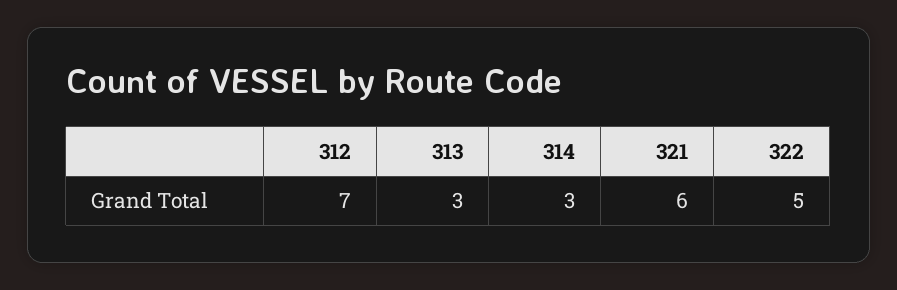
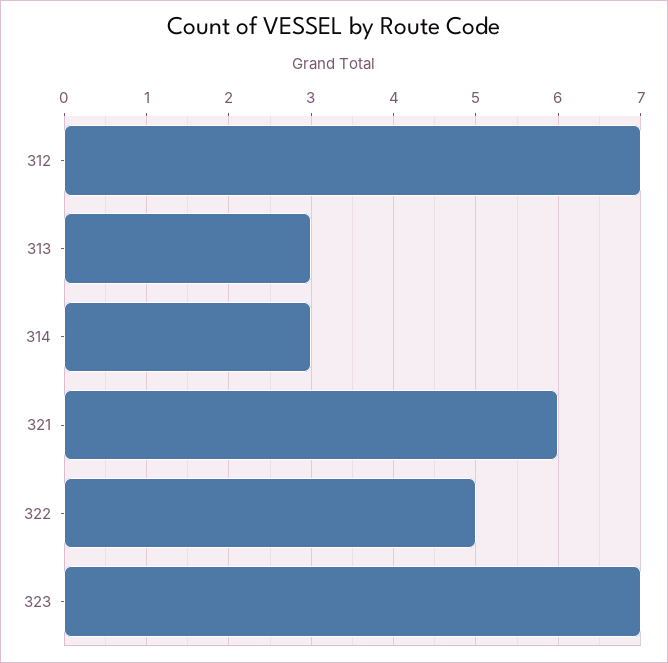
  {
    "312": 7,
    "313": 3,
    "314": 3,
    "321": 6,
-   "322": 5
+   "322": 5,
+   "323": 7
  }

